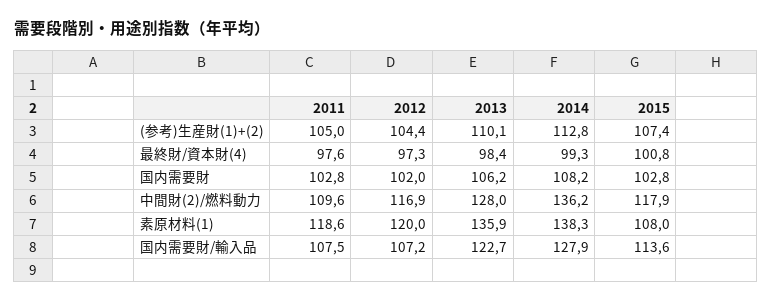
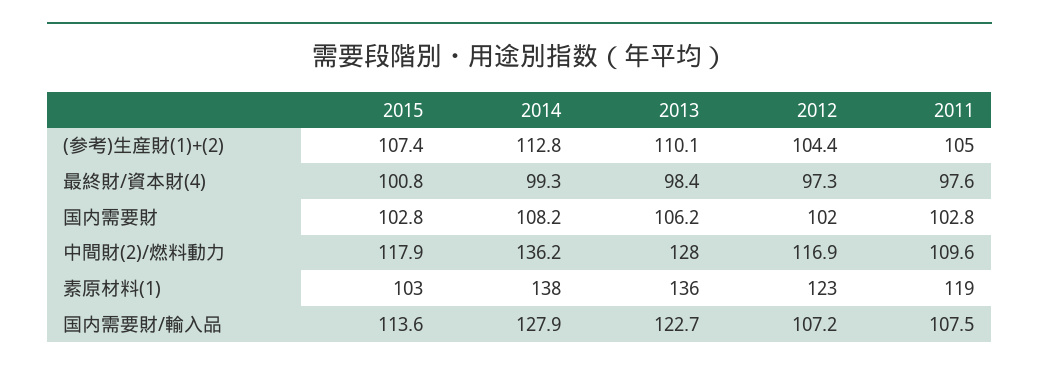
  {
    "2011": {
      "(参考)生産財(1)+(2)": 105,
      "最終財/資本財(4)": 97.6,
      "国内需要財": 102.8,
      "中間財(2)/燃料動力": 109.6,
      "素原材料(1)": 118.6,
      "国内需要財/輸入品": 107.5
    },
    "2012": {
      "(参考)生産財(1)+(2)": 104.4,
      "最終財/資本財(4)": 97.3,
      "国内需要財": 102,
      "中間財(2)/燃料動力": 116.9,
-     "素原材料(1)": 120,
+     "素原材料(1)": 123,
      "国内需要財/輸入品": 107.2
    },
    "2013": {
      "(参考)生産財(1)+(2)": 110.1,
      "最終財/資本財(4)": 98.4,
      "国内需要財": 106.2,
      "中間財(2)/燃料動力": 128,
      "素原材料(1)": 135.9,
      "国内需要財/輸入品": 122.7
    },
    "2014": {
      "(参考)生産財(1)+(2)": 112.8,
      "最終財/資本財(4)": 99.3,
      "国内需要財": 108.2,
      "中間財(2)/燃料動力": 136.2,
      "素原材料(1)": 138.3,
      "国内需要財/輸入品": 127.9
    },
    "2015": {
      "(参考)生産財(1)+(2)": 107.4,
      "最終財/資本財(4)": 100.8,
      "国内需要財": 102.8,
      "中間財(2)/燃料動力": 117.9,
-     "素原材料(1)": 108,
+     "素原材料(1)": 103,
      "国内需要財/輸入品": 113.6
    }
  }

